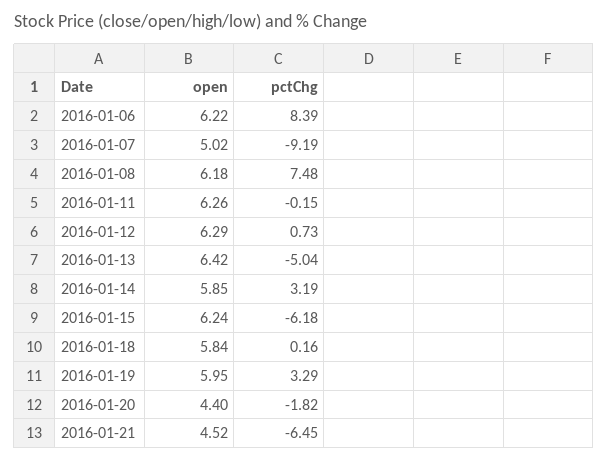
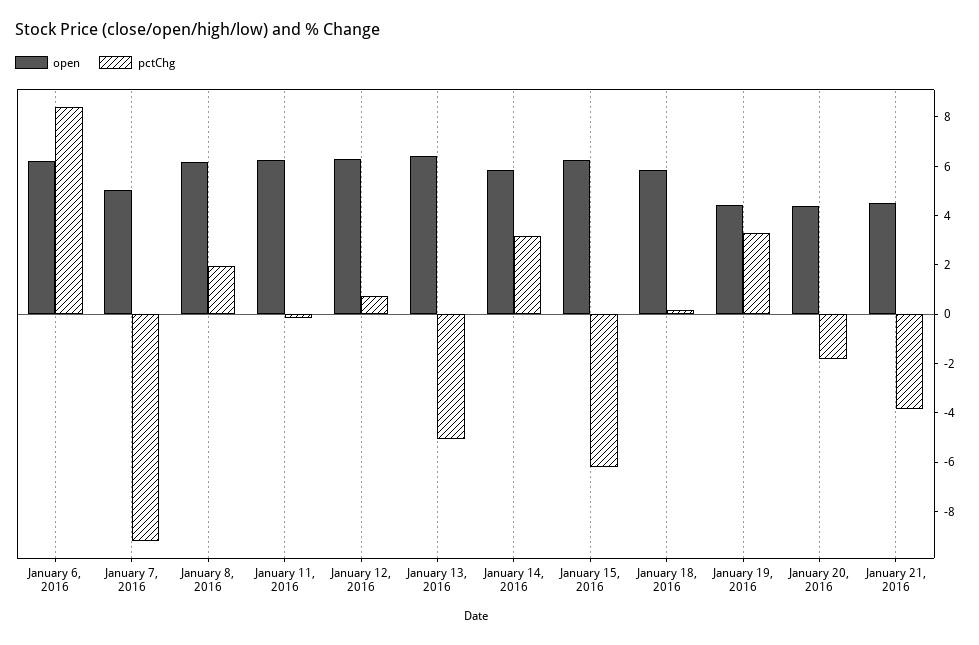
  {
    "open": {
      "2016-01-06": 6.22,
      "2016-01-07": 5.02,
      "2016-01-08": 6.18,
      "2016-01-11": 6.26,
      "2016-01-12": 6.29,
      "2016-01-13": 6.42,
      "2016-01-14": 5.85,
      "2016-01-15": 6.24,
      "2016-01-18": 5.84,
-     "2016-01-19": 5.95,
+     "2016-01-19": 4.5,
      "2016-01-20": 4.4,
      "2016-01-21": 4.52
    },
    "pctChg": {
      "2016-01-06": 8.39,
      "2016-01-07": -9.19,
-     "2016-01-08": 7.48,
+     "2016-01-08": 2,
      "2016-01-11": -0.15,
      "2016-01-12": 0.73,
      "2016-01-13": -5.04,
      "2016-01-14": 3.19,
      "2016-01-15": -6.18,
      "2016-01-18": 0.16,
      "2016-01-19": 3.29,
      "2016-01-20": -1.82,
-     "2016-01-21": -6.45
+     "2016-01-21": -4
    }
  }

